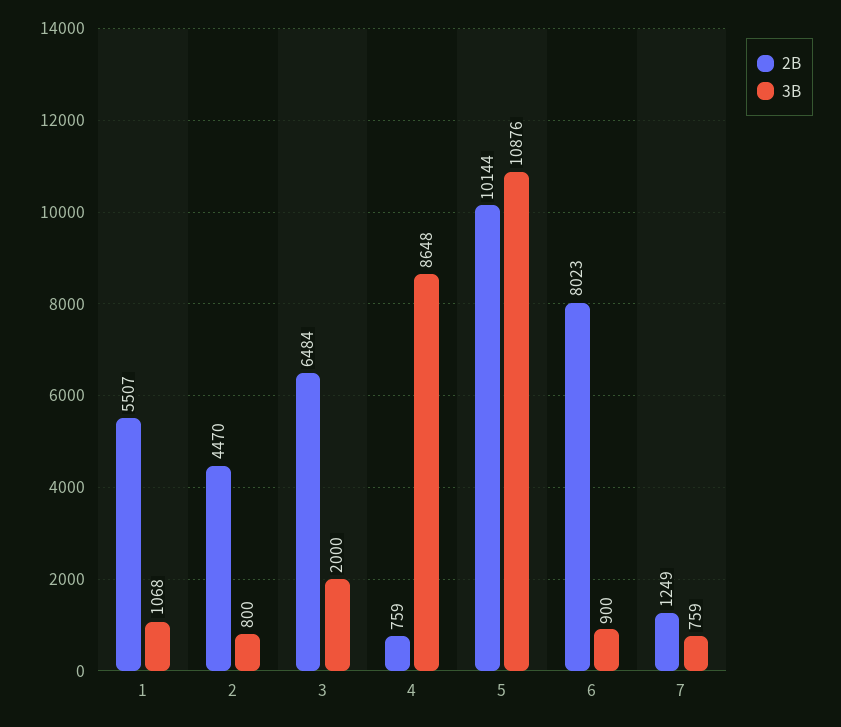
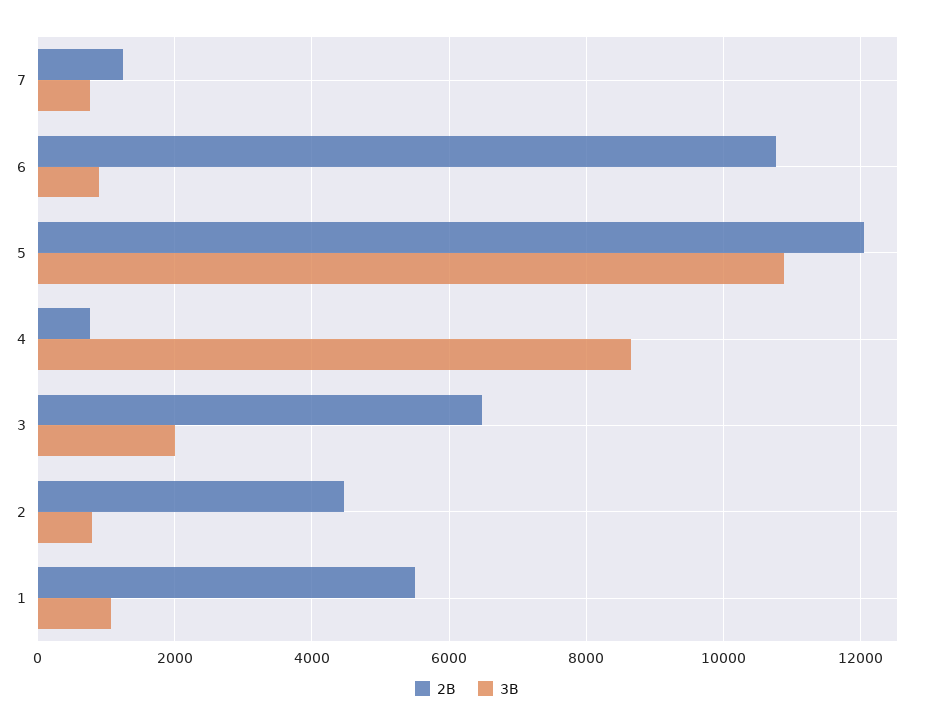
  {
    "2B": {
      "1": 5507,
      "2": 4470,
      "3": 6484,
      "4": 759,
-     "5": 10144,
+     "5": 12000,
-     "6": 8023,
+     "6": 10800,
      "7": 1249
    },
    "3B": {
      "1": 1068,
      "2": 800,
      "3": 2000,
      "4": 8648,
      "5": 10876,
      "6": 900,
      "7": 759
    }
  }

